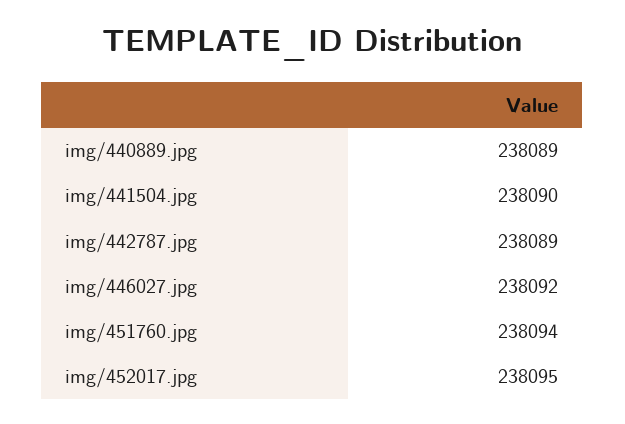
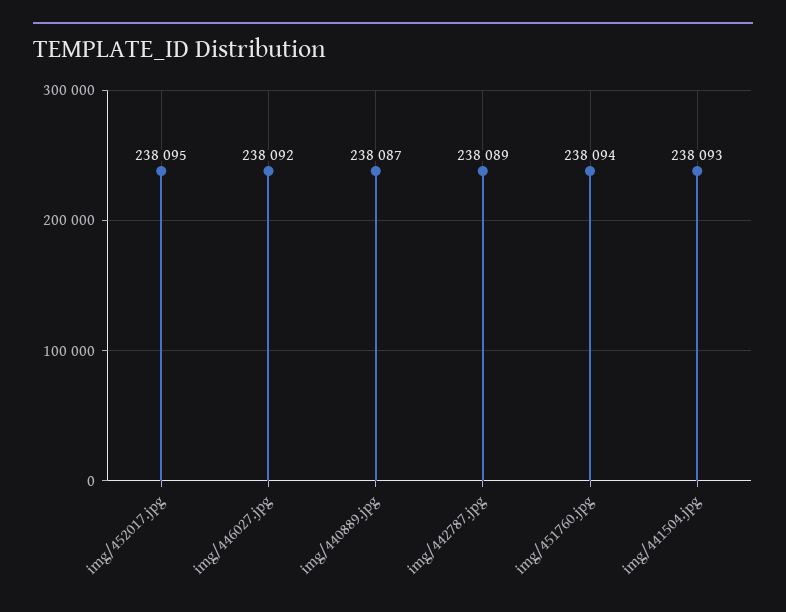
  {
-   "img/440889.jpg": 238089,
+   "img/440889.jpg": 238087,
-   "img/441504.jpg": 238090,
+   "img/441504.jpg": 238093,
    "img/442787.jpg": 238089,
    "img/446027.jpg": 238092,
    "img/451760.jpg": 238094,
    "img/452017.jpg": 238095
  }

